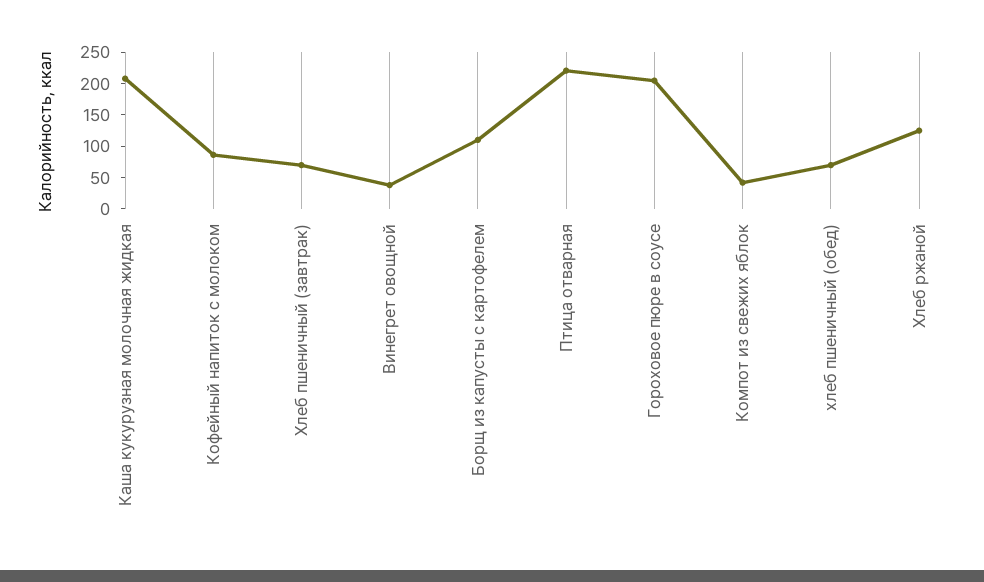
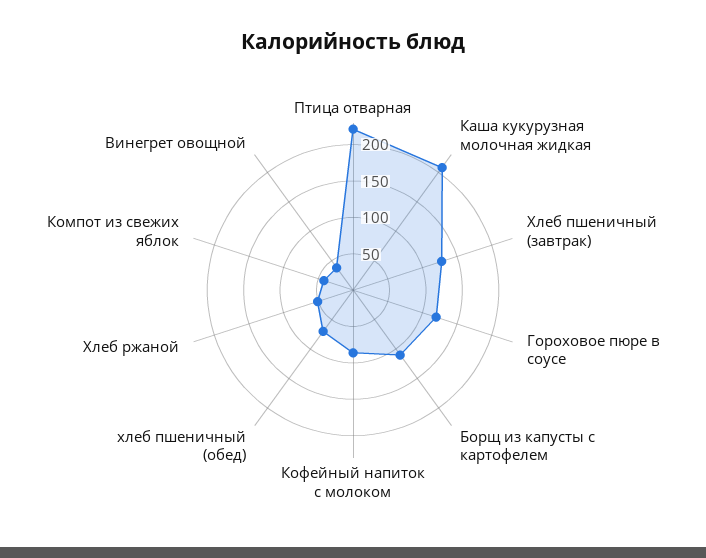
  {
    "Каша кукурузная молочная жидкая": 200,
    "Кофейный напиток с молоком": 75,
-   "Хлеб пшеничный (завтрак)": 75,
+   "Хлеб пшеничный (завтрак)": 125,
    "Винегрет овощной": 50,
    "Борщ из капусты с картофелем": 100,
    "Птица отварная": 225,
-   "Гороховое пюре в соусе": 200,
+   "Гороховое пюре в соусе": 125,
    "Компот из свежих яблок": 50,
    "хлеб пшеничный (обед)": 75,
-   "Хлеб ржаной": 125
+   "Хлеб ржаной": 50
  }

